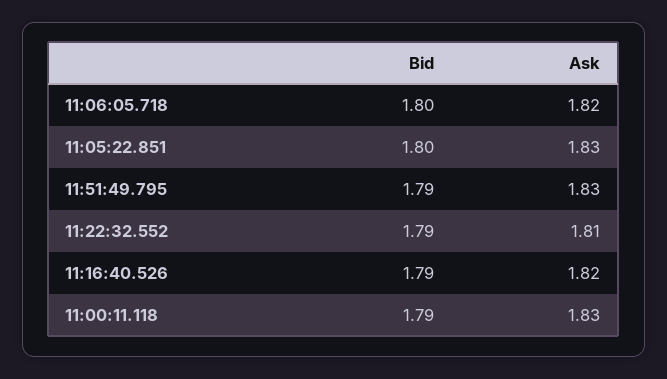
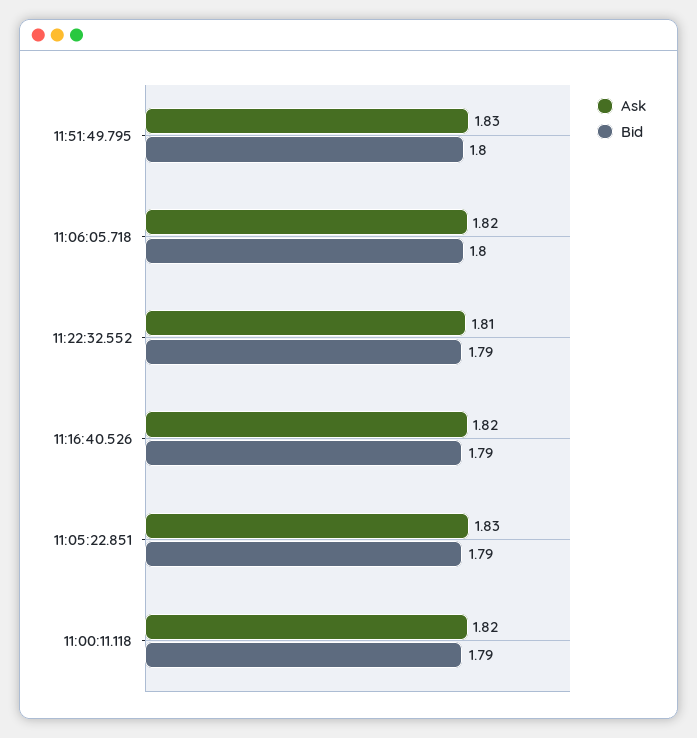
  {
    "Bid": {
      "11:06:05.718": 1.8,
-     "11:05:22.851": 1.8,
+     "11:05:22.851": 1.79,
-     "11:51:49.795": 1.79,
+     "11:51:49.795": 1.8,
      "11:22:32.552": 1.79,
      "11:16:40.526": 1.79,
      "11:00:11.118": 1.79
    },
    "Ask": {
      "11:06:05.718": 1.82,
      "11:05:22.851": 1.83,
      "11:51:49.795": 1.83,
      "11:22:32.552": 1.81,
      "11:16:40.526": 1.82,
-     "11:00:11.118": 1.83
+     "11:00:11.118": 1.82
    }
  }

